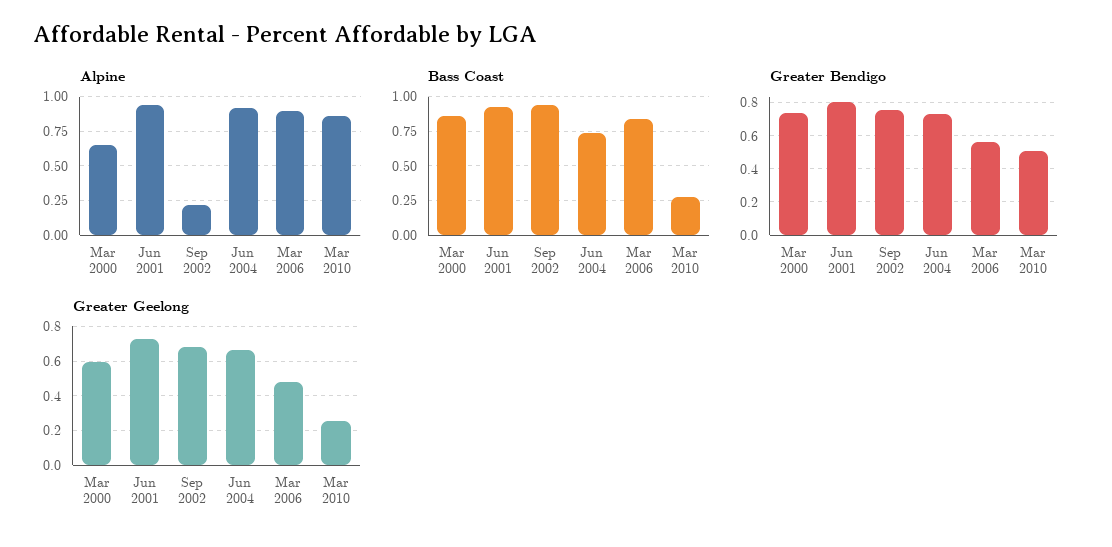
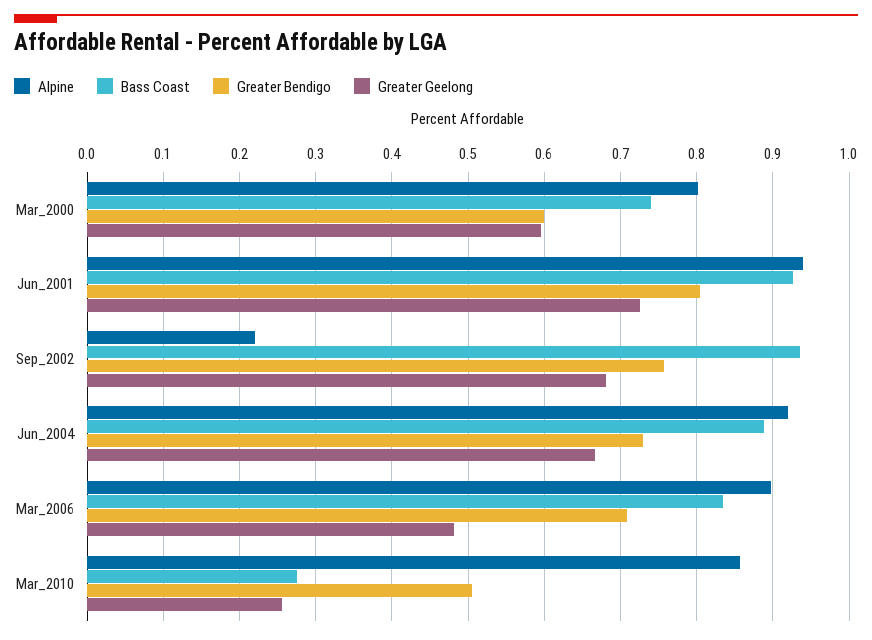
  {
    "Alpine": {
-     "Mar 2000": 0.65,
+     "Mar 2000": 0.8,
      "Jun 2001": 0.94,
      "Sep 2002": 0.22,
      "Jun 2004": 0.92,
      "Mar 2006": 0.9,
      "Mar 2010": 0.86
    },
    "Bass Coast": {
-     "Mar 2000": 0.85,
+     "Mar 2000": 0.74,
      "Jun 2001": 0.93,
      "Sep 2002": 0.94,
-     "Jun 2004": 0.75,
+     "Jun 2004": 0.89,
      "Mar 2006": 0.84,
      "Mar 2010": 0.28
    },
    "Greater Bendigo": {
-     "Mar 2000": 0.75,
+     "Mar 2000": 0.6,
      "Jun 2001": 0.8,
      "Sep 2002": 0.76,
      "Jun 2004": 0.73,
-     "Mar 2006": 0.55,
+     "Mar 2006": 0.71,
      "Mar 2010": 0.51
    },
    "Greater Geelong": {
      "Mar 2000": 0.6,
      "Jun 2001": 0.73,
      "Sep 2002": 0.68,
      "Jun 2004": 0.67,
      "Mar 2006": 0.48,
      "Mar 2010": 0.26
    }
  }

